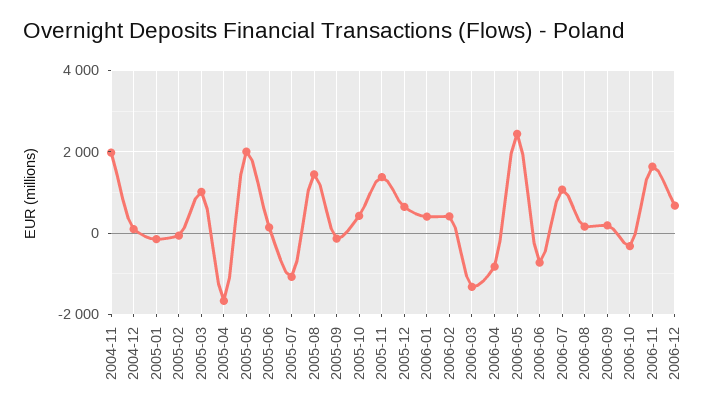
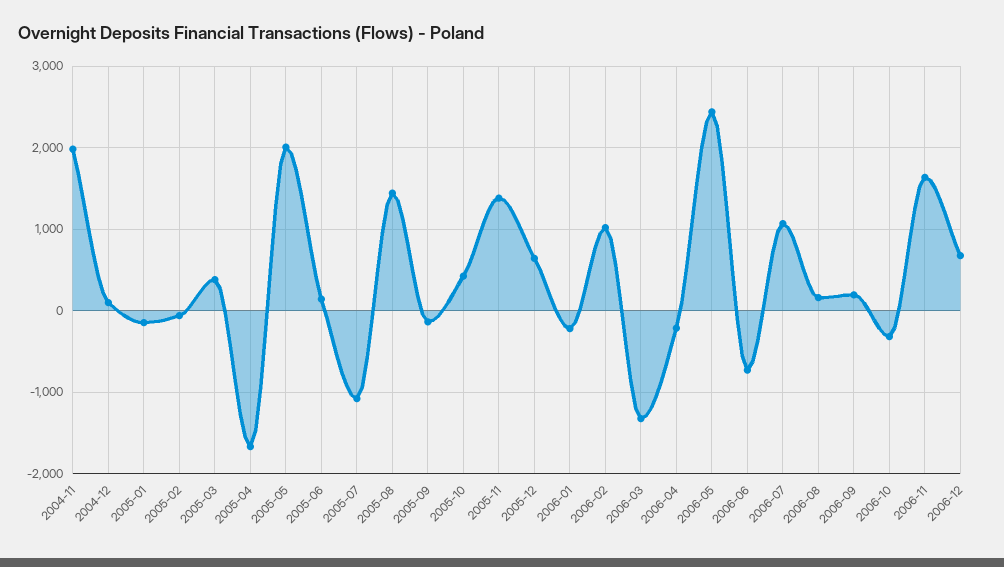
  {
    "2004-11": 2000,
    "2004-12": 100,
    "2005-01": -100,
    "2005-02": -100,
-   "2005-03": 1000,
+   "2005-03": 400,
    "2005-04": -1700,
    "2005-05": 2000,
    "2005-06": 100,
    "2005-07": -1100,
    "2005-08": 1400,
    "2005-09": -100,
    "2005-10": 400,
    "2005-11": 1400,
    "2005-12": 600,
-   "2006-01": 400,
+   "2006-01": -200,
-   "2006-02": 400,
+   "2006-02": 1000,
    "2006-03": -1300,
-   "2006-04": -800,
+   "2006-04": -200,
    "2006-05": 2400,
    "2006-06": -700,
    "2006-07": 1100,
    "2006-08": 200,
    "2006-09": 200,
    "2006-10": -300,
    "2006-11": 1600,
    "2006-12": 700
  }

